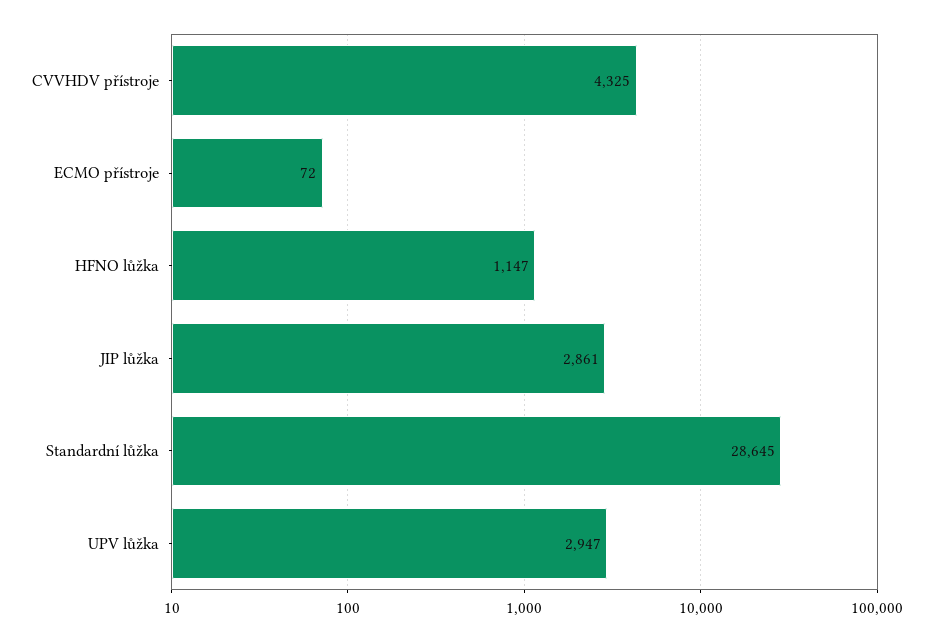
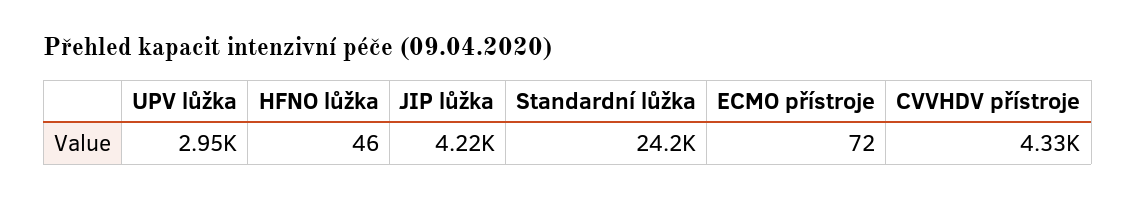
  {
    "CVVHDV přístroje": 4325,
    "ECMO přístroje": 72,
-   "HFNO lůžka": 1147,
+   "HFNO lůžka": 46,
-   "JIP lůžka": 2861,
+   "JIP lůžka": 4220,
-   "Standardní lůžka": 28645,
+   "Standardní lůžka": 24200,
    "UPV lůžka": 2947
  }

